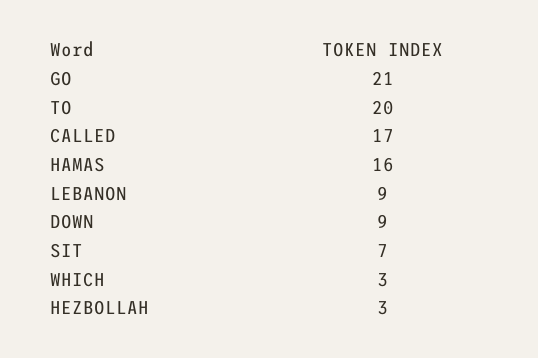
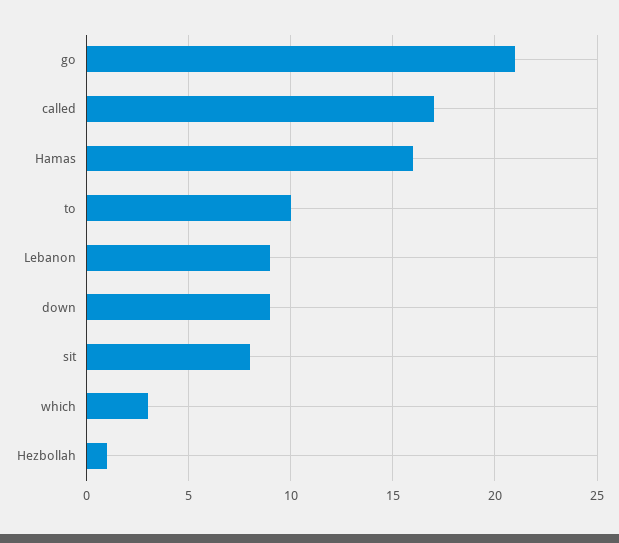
  {
    "GO": 21,
-   "TO": 20,
+   "TO": 10,
    "CALLED": 17,
    "HAMAS": 16,
    "LEBANON": 9,
    "DOWN": 9,
-   "SIT": 7,
+   "SIT": 8,
    "WHICH": 3,
-   "HEZBOLLAH": 3
+   "HEZBOLLAH": 1
  }

